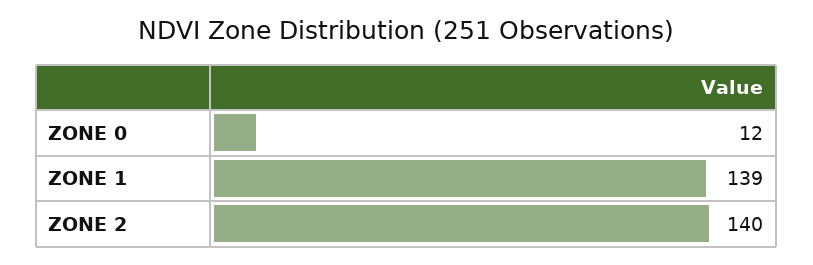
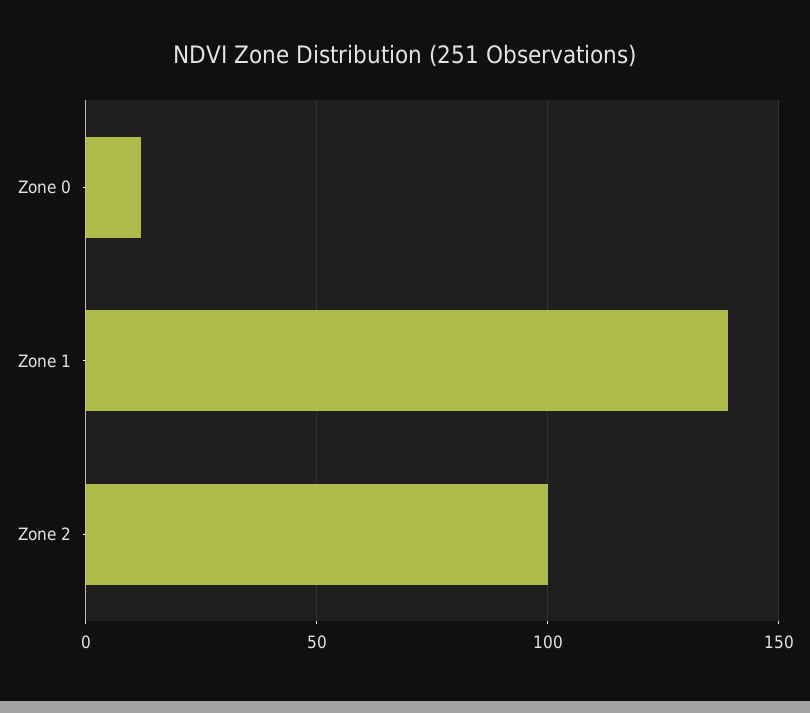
  {
    "ZONE 0": 12,
    "ZONE 1": 139,
-   "ZONE 2": 140
+   "ZONE 2": 100
  }

